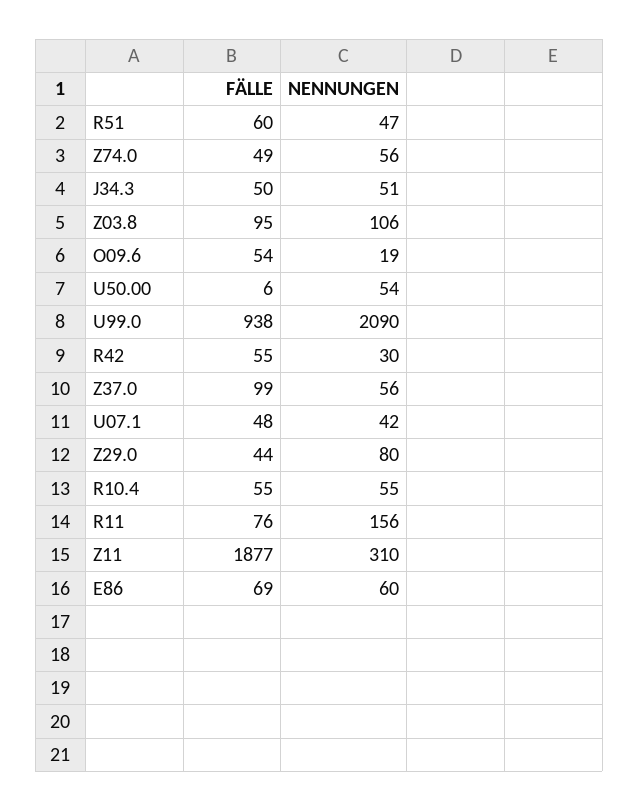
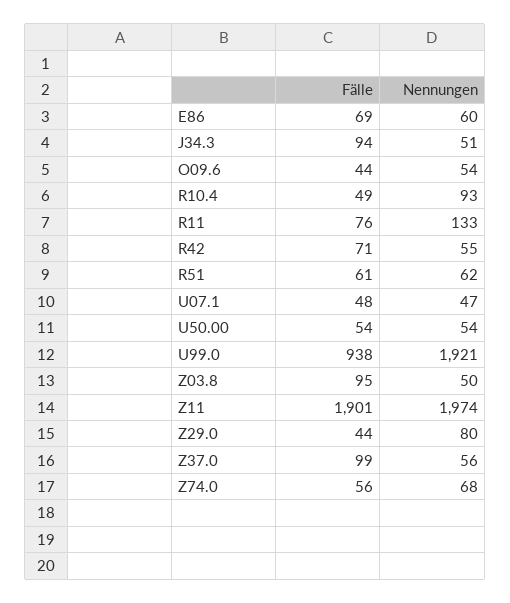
  {
    "FÄLLE": {
-     "R51": 60,
+     "R51": 61,
-     "Z74.0": 49,
+     "Z74.0": 56,
-     "J34.3": 50,
+     "J34.3": 94,
      "Z03.8": 95,
-     "O09.6": 54,
+     "O09.6": 44,
-     "U50.00": 6,
+     "U50.00": 54,
      "U99.0": 938,
-     "R42": 55,
+     "R42": 71,
      "Z37.0": 99,
      "U07.1": 48,
      "Z29.0": 44,
-     "R10.4": 55,
+     "R10.4": 49,
      "R11": 76,
-     "Z11": 1877,
+     "Z11": 1901,
      "E86": 69
    },
    "NENNUNGEN": {
-     "R51": 47,
+     "R51": 62,
-     "Z74.0": 56,
+     "Z74.0": 68,
      "J34.3": 51,
-     "Z03.8": 106,
+     "Z03.8": 50,
-     "O09.6": 19,
+     "O09.6": 54,
      "U50.00": 54,
-     "U99.0": 2090,
+     "U99.0": 1921,
-     "R42": 30,
+     "R42": 55,
      "Z37.0": 56,
-     "U07.1": 42,
+     "U07.1": 47,
      "Z29.0": 80,
-     "R10.4": 55,
+     "R10.4": 93,
-     "R11": 156,
+     "R11": 133,
-     "Z11": 310,
+     "Z11": 1974,
      "E86": 60
    }
  }

